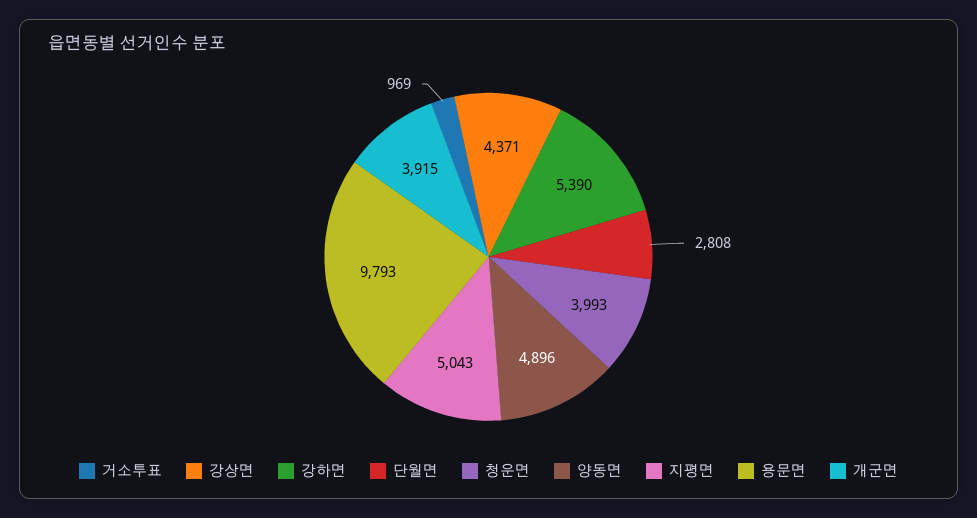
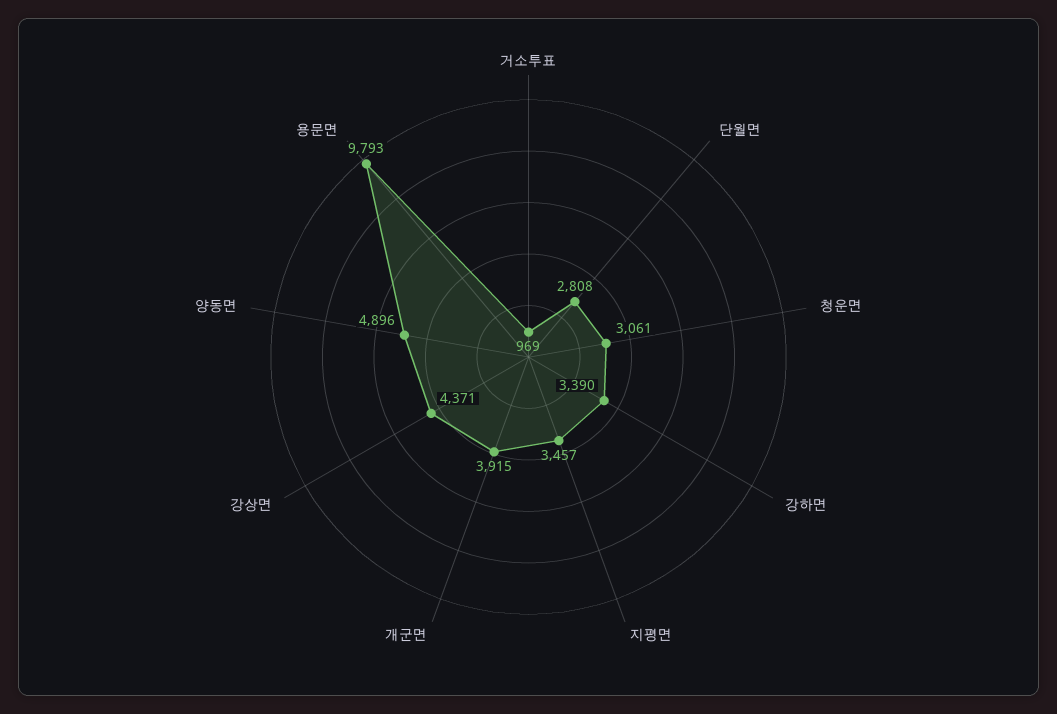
  {
    "거소투표": 969,
    "강상면": 4371,
-   "강하면": 5390,
+   "강하면": 3390,
    "단월면": 2808,
-   "청운면": 3993,
+   "청운면": 3061,
    "양동면": 4896,
-   "지평면": 5043,
+   "지평면": 3457,
    "용문면": 9793,
    "개군면": 3915
  }

